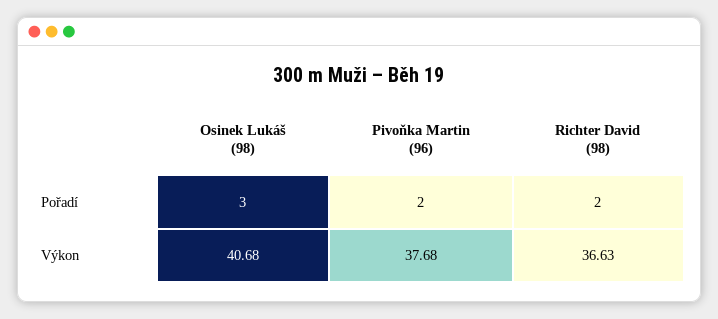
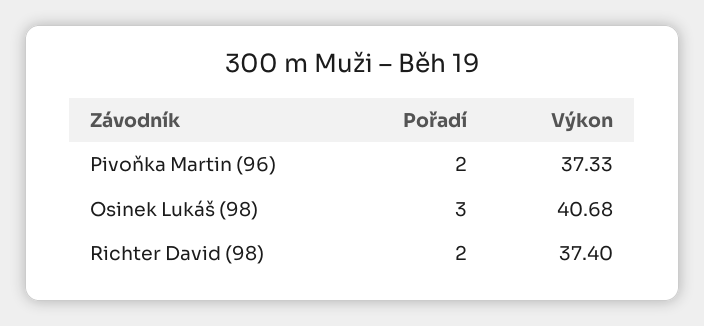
  {
    "Osinek Lukáš (98)": {
      "Pořadí": 3,
      "Výkon": 40.68
    },
    "Pivoňka Martin (96)": {
      "Pořadí": 2,
-     "Výkon": 37.68
+     "Výkon": 37.33
    },
    "Richter David (98)": {
      "Pořadí": 2,
-     "Výkon": 36.63
+     "Výkon": 37.4
    }
  }

